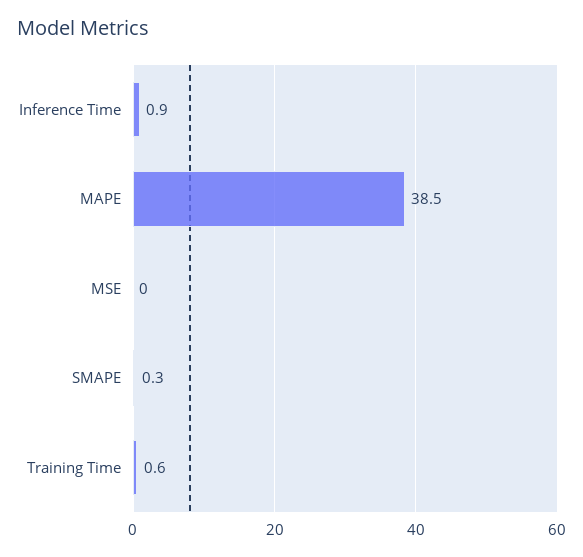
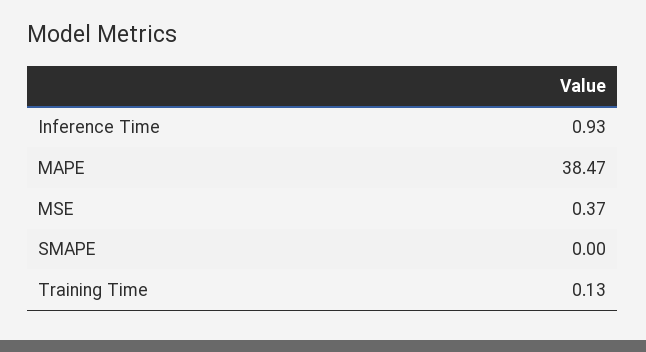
  {
    "Inference Time": 0.93,
    "MAPE": 38.47,
-   "MSE": 0,
+   "MSE": 0.37,
-   "SMAPE": 0.3,
+   "SMAPE": 0,
-   "Training Time": 0.6
+   "Training Time": 0.13
  }

